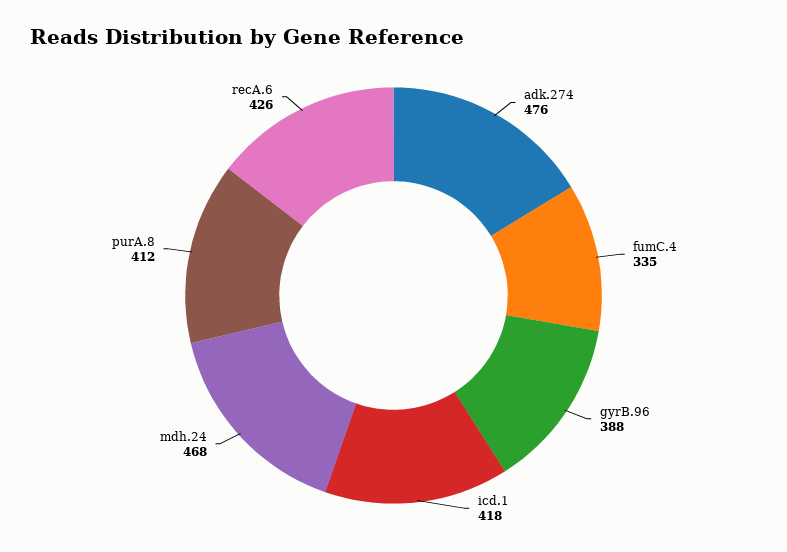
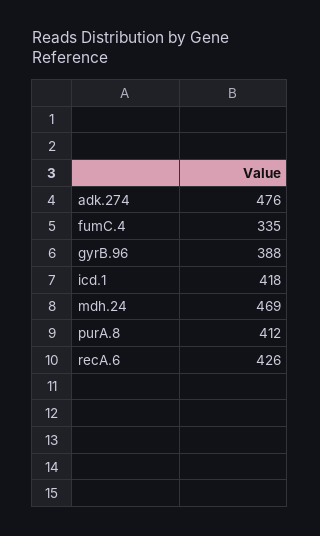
  {
    "adk.274": 476,
    "fumC.4": 335,
    "gyrB.96": 388,
    "icd.1": 418,
-   "mdh.24": 468,
+   "mdh.24": 469,
    "purA.8": 412,
    "recA.6": 426
  }

